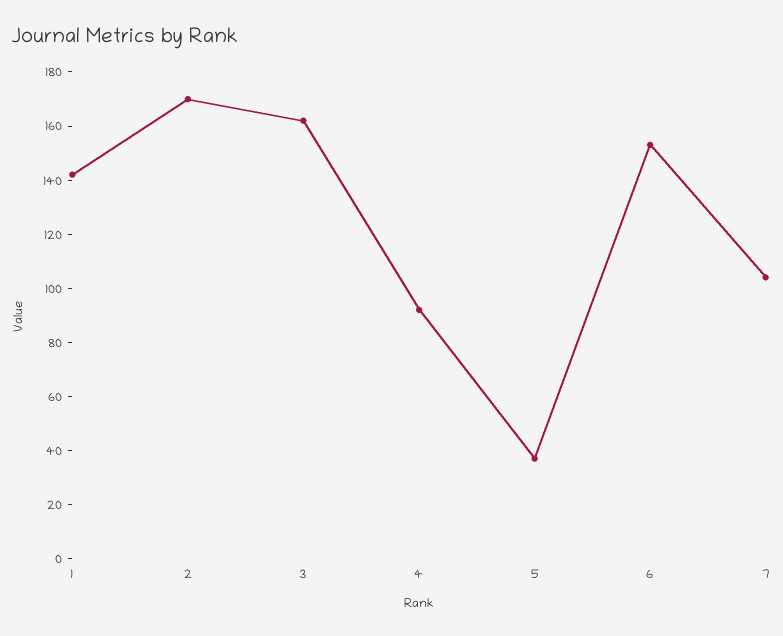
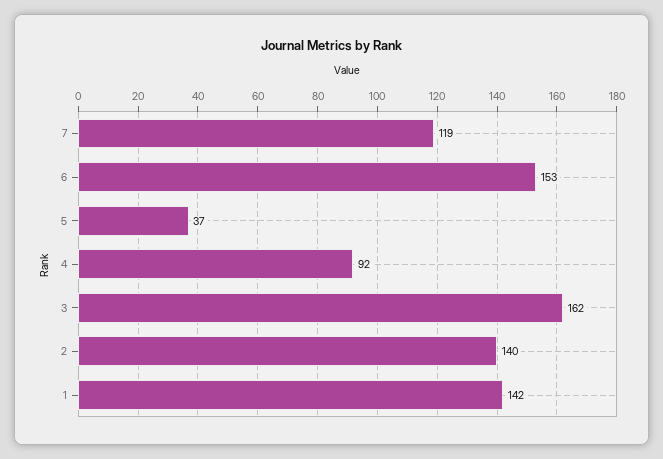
  {
    "1": 142,
-   "2": 170,
+   "2": 140,
    "3": 162,
    "4": 92,
    "5": 37,
    "6": 153,
-   "7": 105
+   "7": 119
  }

